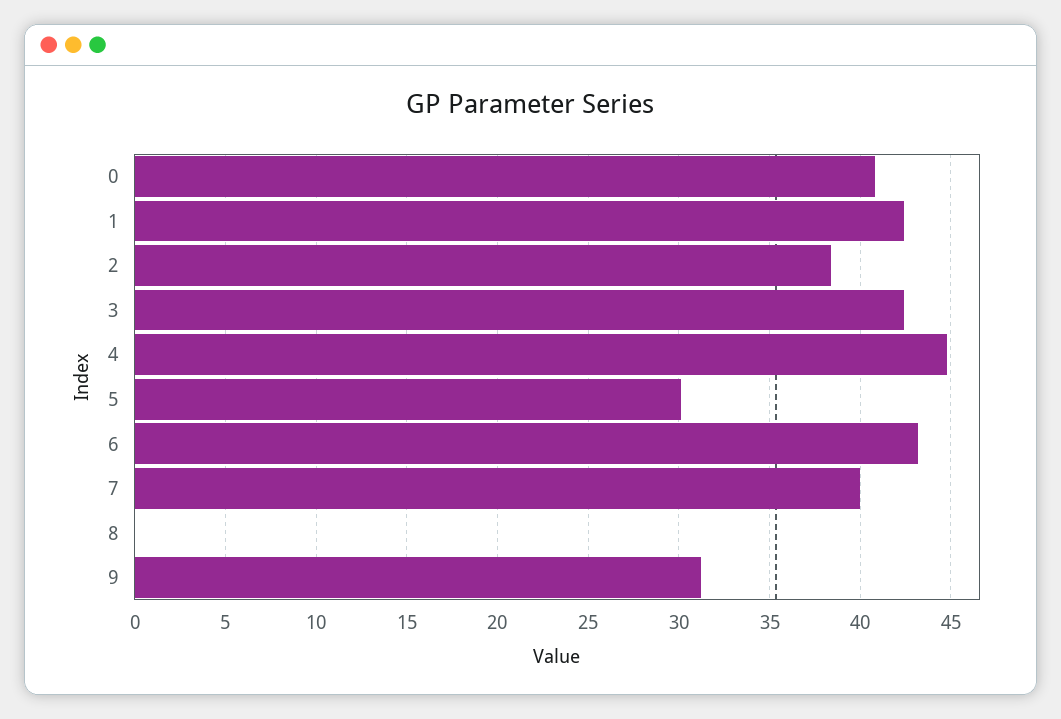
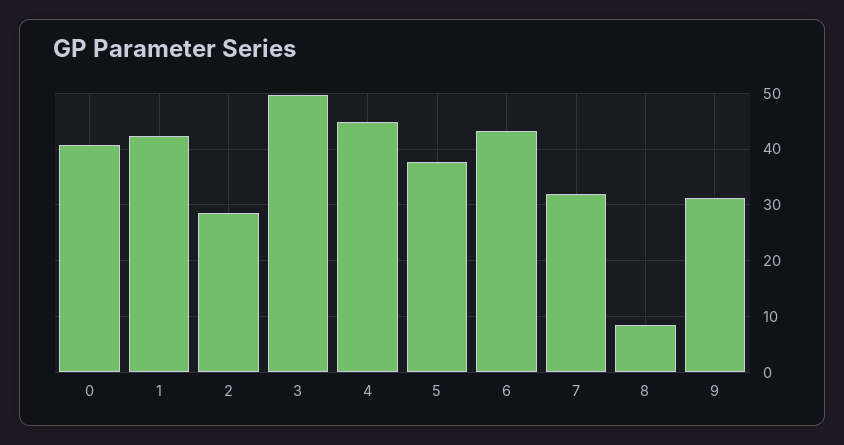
  {
    "0": 41,
    "1": 42.5,
-   "2": 38.5,
+   "2": 28,
-   "3": 42.5,
+   "3": 50,
    "4": 45,
-   "5": 30,
+   "5": 38,
    "6": 43,
-   "7": 40,
+   "7": 32,
-   "8": 0,
+   "8": 8,
    "9": 31
  }

